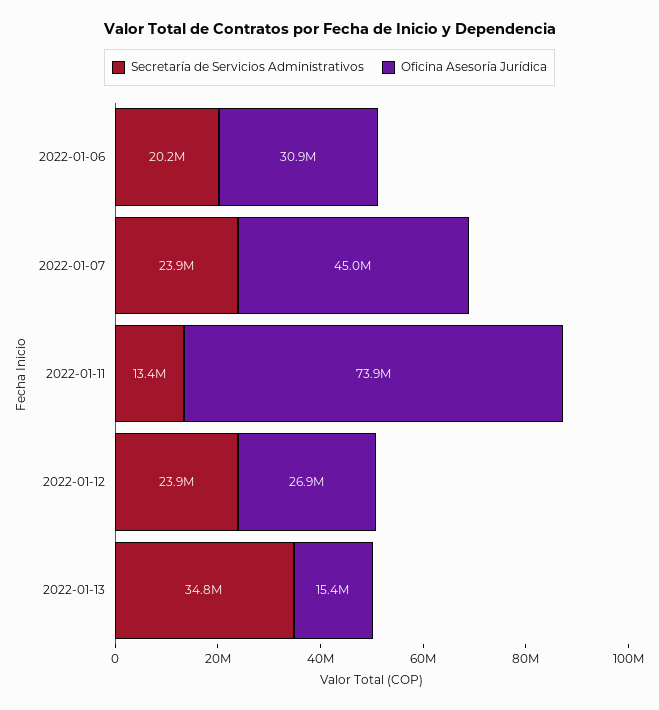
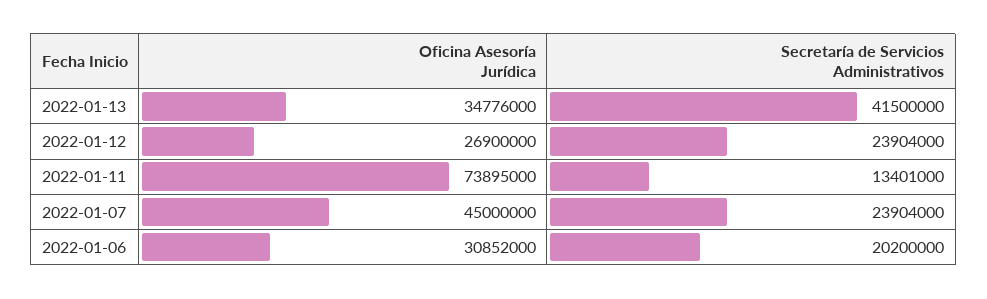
  {
    "Secretaría de Servicios Administrativos": {
      "2022-01-06": 20200000,
      "2022-01-07": 23904000,
      "2022-01-11": 13401000,
      "2022-01-12": 23904000,
-     "2022-01-13": 34800000
+     "2022-01-13": 41500000
    },
    "Oficina Asesoría Jurídica": {
      "2022-01-06": 30852000,
      "2022-01-07": 45000000,
      "2022-01-11": 73895000,
      "2022-01-12": 26900000,
-     "2022-01-13": 15400000
+     "2022-01-13": 34776000
    }
  }

